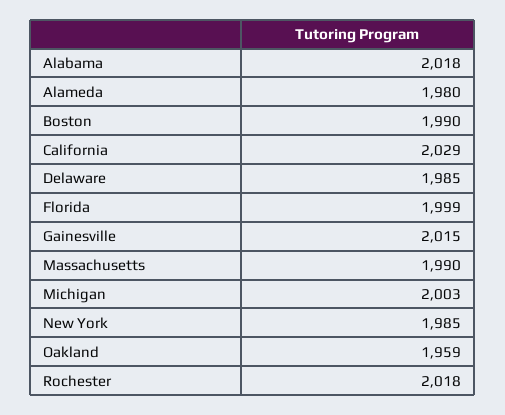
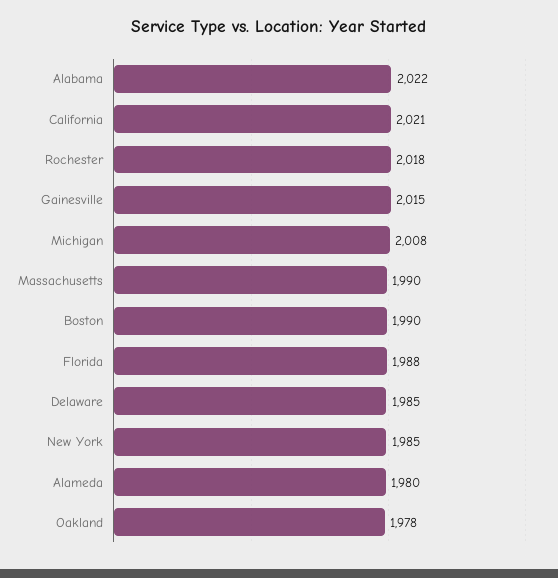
  {
-   "Alabama": 2018,
+   "Alabama": 2022,
    "Alameda": 1980,
    "Boston": 1990,
-   "California": 2029,
+   "California": 2021,
    "Delaware": 1985,
-   "Florida": 1999,
+   "Florida": 1988,
    "Gainesville": 2015,
    "Massachusetts": 1990,
-   "Michigan": 2003,
+   "Michigan": 2008,
    "New York": 1985,
-   "Oakland": 1959,
+   "Oakland": 1978,
    "Rochester": 2018
  }

